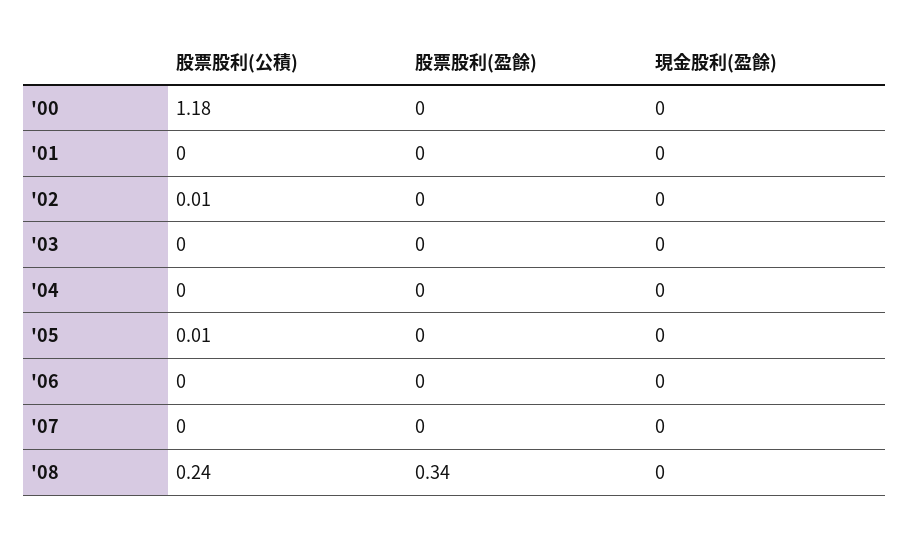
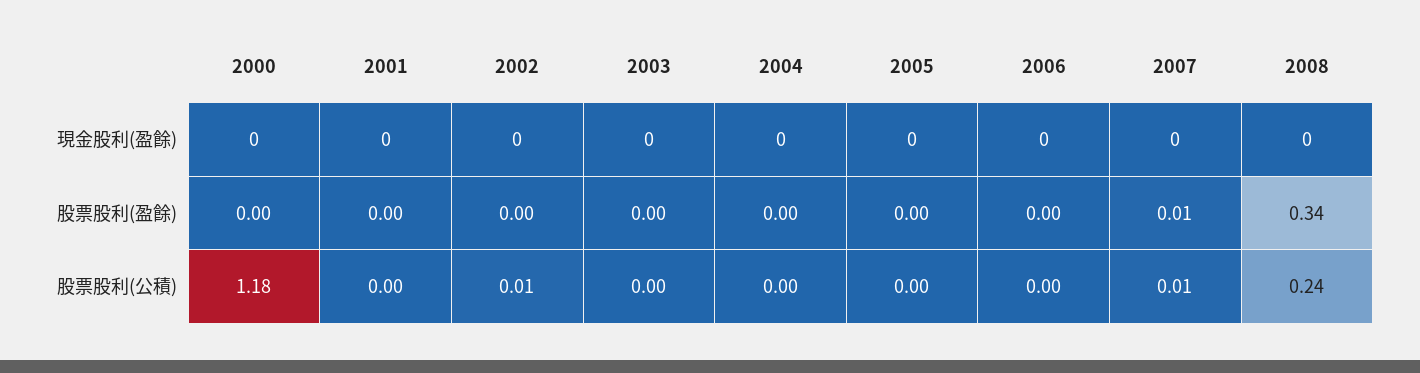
  {
    "股票股利(公積)": {
      "'00": 1.18,
      "'01": 0,
      "'02": 0.01,
      "'03": 0,
      "'04": 0,
-     "'05": 0.01,
+     "'05": 0,
      "'06": 0,
-     "'07": 0,
+     "'07": 0.01,
      "'08": 0.24
    },
    "股票股利(盈餘)": {
      "'00": 0,
      "'01": 0,
      "'02": 0,
      "'03": 0,
      "'04": 0,
      "'05": 0,
      "'06": 0,
-     "'07": 0,
+     "'07": 0.01,
      "'08": 0.34
    },
    "現金股利(盈餘)": {
      "'00": 0,
      "'01": 0,
      "'02": 0,
      "'03": 0,
      "'04": 0,
      "'05": 0,
      "'06": 0,
      "'07": 0,
      "'08": 0
    }
  }

